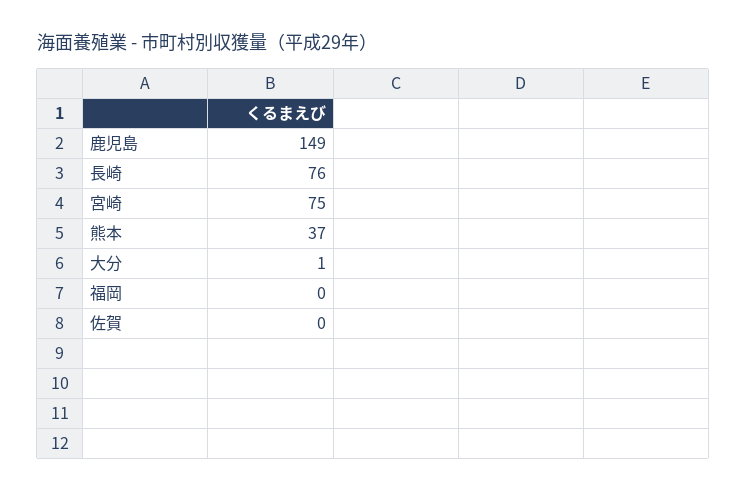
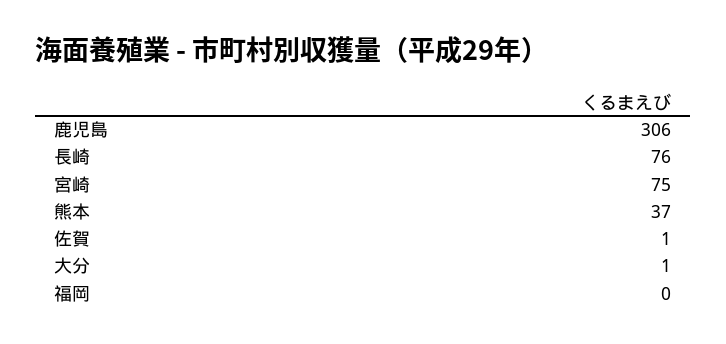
  {
-   "鹿児島": 149,
+   "鹿児島": 306,
    "長崎": 76,
    "宮崎": 75,
    "熊本": 37,
    "大分": 1,
    "福岡": 0,
-   "佐賀": 0
+   "佐賀": 1
  }

